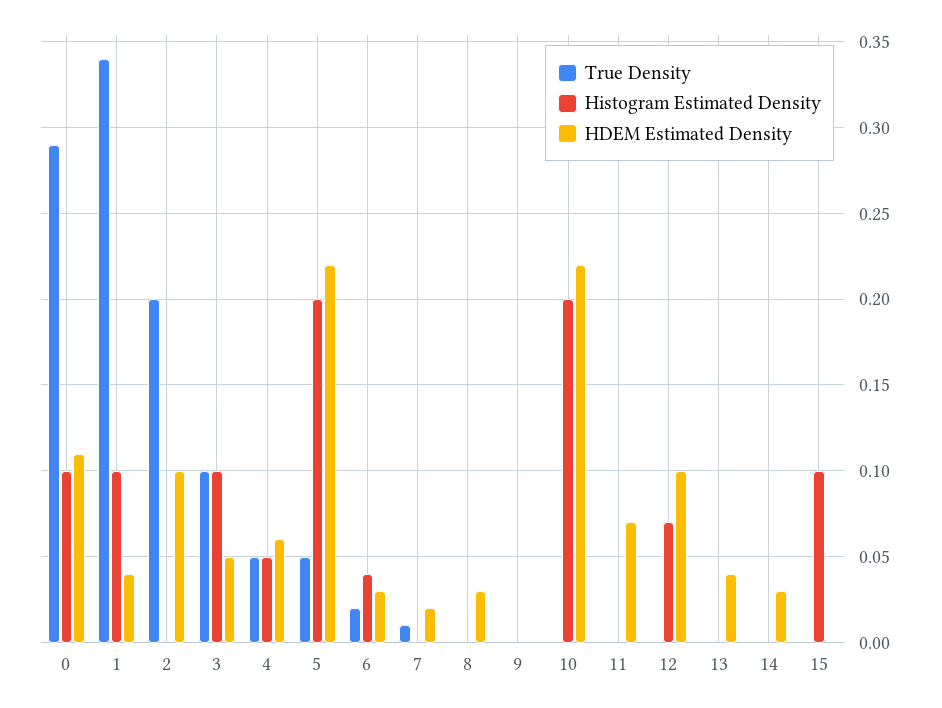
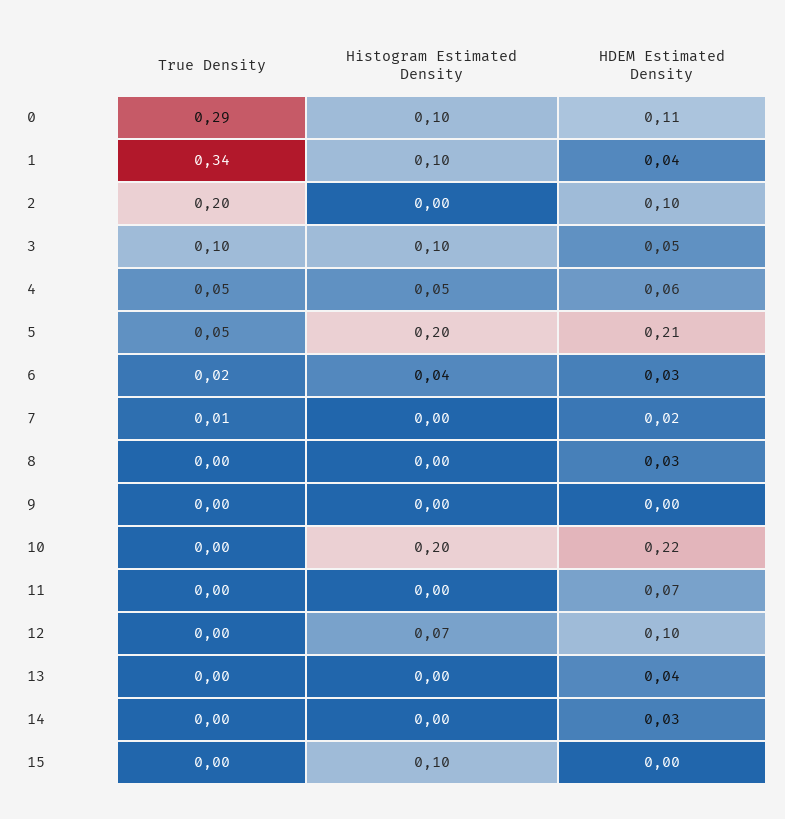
  {
    "True Density": {
      "0": 0.29,
      "1": 0.34,
      "2": 0.2,
      "3": 0.1,
      "4": 0.05,
      "5": 0.05,
      "6": 0.02,
      "7": 0.01,
      "8": 0,
      "9": 0,
      "10": 0,
      "11": 0,
      "12": 0,
      "13": 0,
      "14": 0,
      "15": 0
    },
    "Histogram Estimated Density": {
      "0": 0.1,
      "1": 0.1,
      "2": 0,
      "3": 0.1,
      "4": 0.05,
      "5": 0.2,
      "6": 0.04,
      "7": 0,
      "8": 0,
      "9": 0,
      "10": 0.2,
      "11": 0,
      "12": 0.07,
      "13": 0,
      "14": 0,
      "15": 0.1
    },
    "HDEM Estimated Density": {
      "0": 0.11,
      "1": 0.04,
      "2": 0.1,
      "3": 0.05,
      "4": 0.06,
-     "5": 0.22,
+     "5": 0.21,
      "6": 0.03,
      "7": 0.02,
      "8": 0.03,
      "9": 0,
      "10": 0.22,
      "11": 0.07,
      "12": 0.1,
      "13": 0.04,
      "14": 0.03,
      "15": 0
    }
  }

